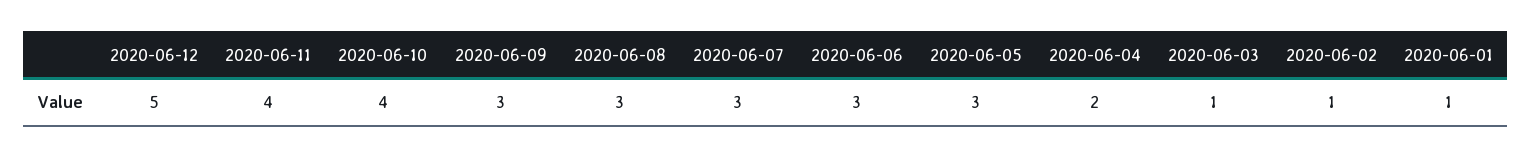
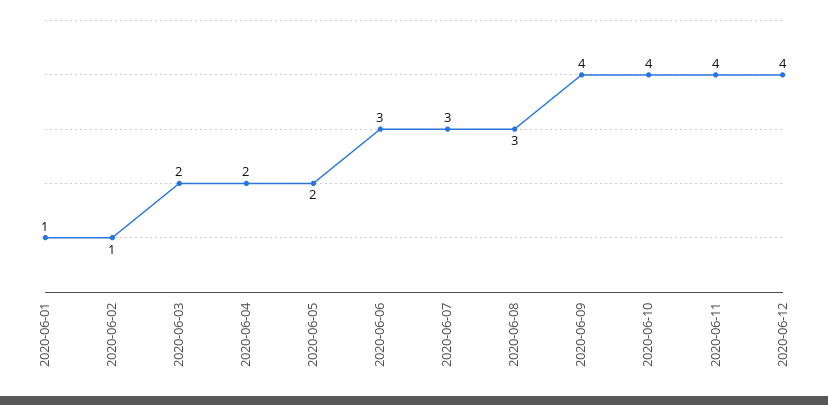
  {
-   "2020-06-12": 5,
+   "2020-06-12": 4,
    "2020-06-11": 4,
    "2020-06-10": 4,
-   "2020-06-09": 3,
+   "2020-06-09": 4,
    "2020-06-08": 3,
    "2020-06-07": 3,
    "2020-06-06": 3,
-   "2020-06-05": 3,
+   "2020-06-05": 2,
    "2020-06-04": 2,
-   "2020-06-03": 1,
+   "2020-06-03": 2,
    "2020-06-02": 1,
    "2020-06-01": 1
  }

